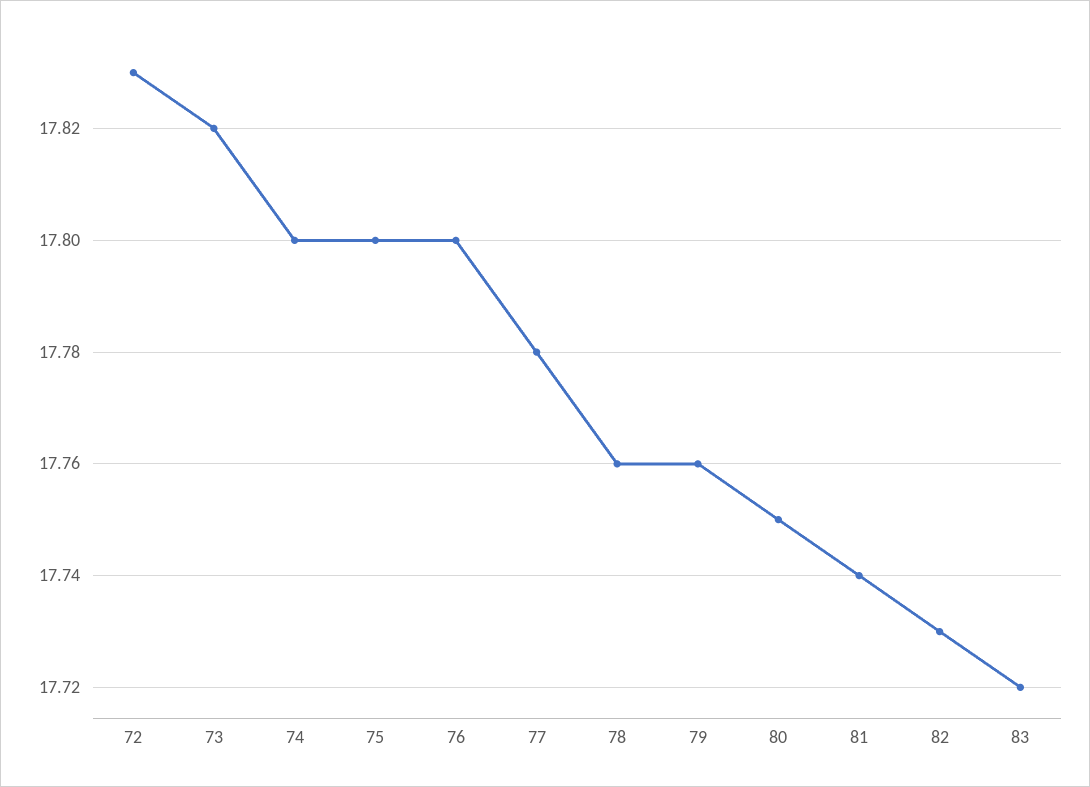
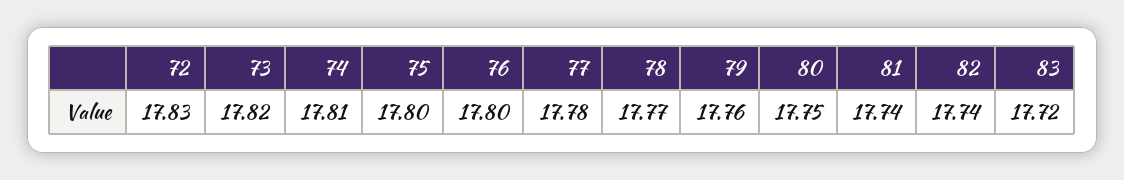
  {
    "72": 17.83,
    "73": 17.82,
-   "74": 17.8,
+   "74": 17.81,
    "75": 17.8,
    "76": 17.8,
    "77": 17.78,
-   "78": 17.76,
+   "78": 17.77,
    "79": 17.76,
    "80": 17.75,
    "81": 17.74,
-   "82": 17.73,
+   "82": 17.74,
    "83": 17.72
  }

